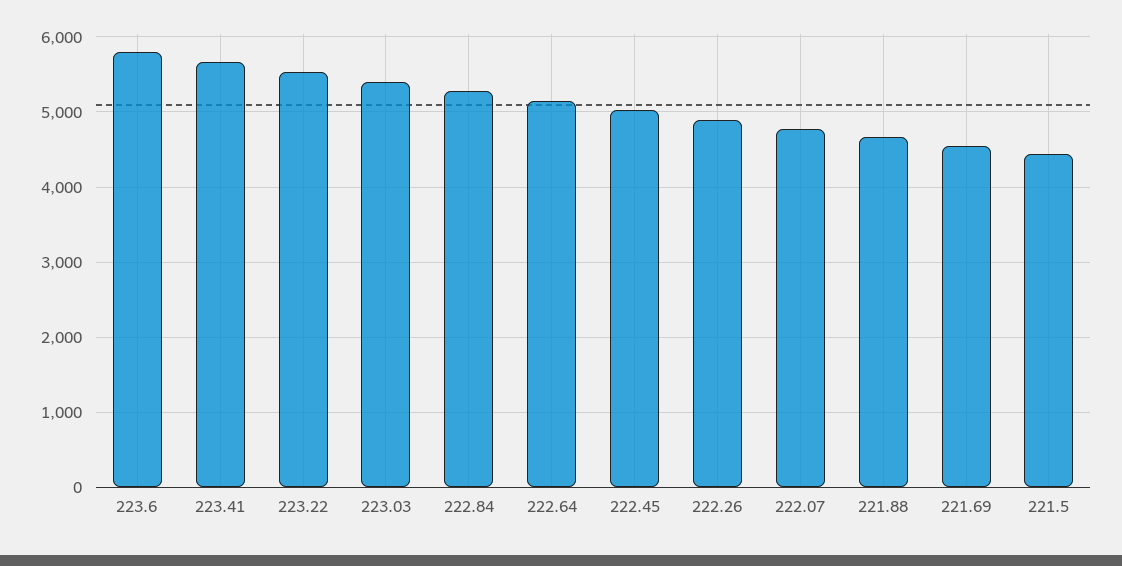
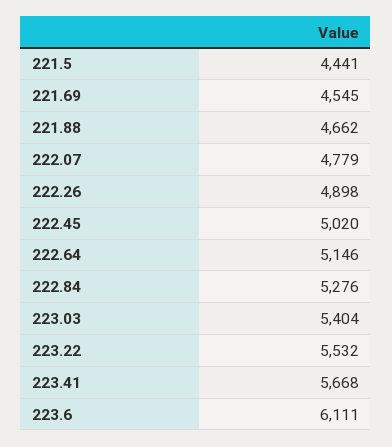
  {
-   "223.6": 5800,
+   "223.6": 6111,
    "223.41": 5668,
    "223.22": 5532,
    "223.03": 5404,
    "222.84": 5276,
    "222.64": 5146,
    "222.45": 5020,
    "222.26": 4898,
    "222.07": 4779,
    "221.88": 4662,
    "221.69": 4545,
    "221.5": 4441
  }

